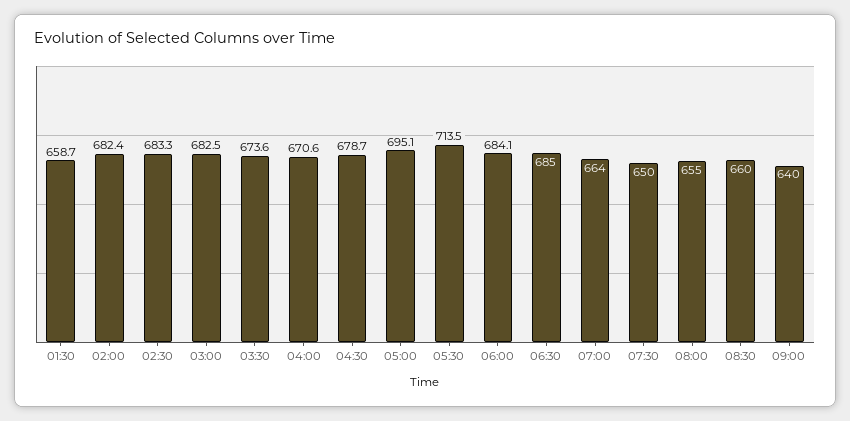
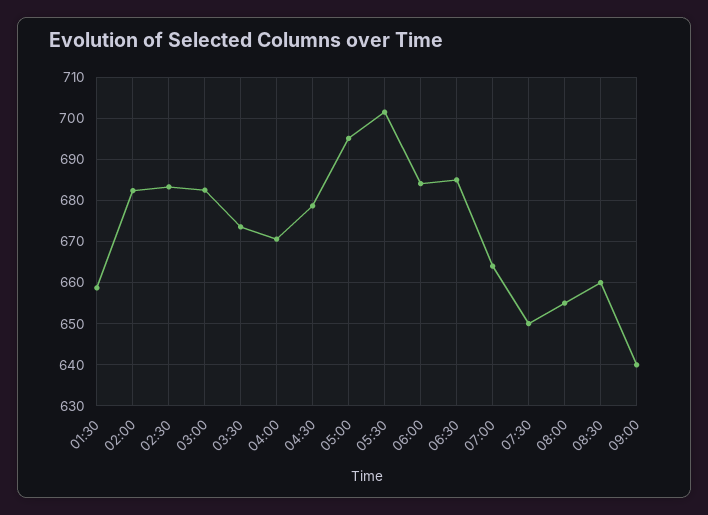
  {
    "01:30": 658.7,
    "02:00": 682.4,
    "02:30": 683.3,
    "03:00": 682.5,
    "03:30": 673.6,
    "04:00": 670.6,
    "04:30": 678.7,
    "05:00": 695.1,
-   "05:30": 713.5,
+   "05:30": 702,
    "06:00": 684.1,
    "06:30": 685,
    "07:00": 664,
    "07:30": 650,
    "08:00": 655,
    "08:30": 660,
    "09:00": 640
  }

